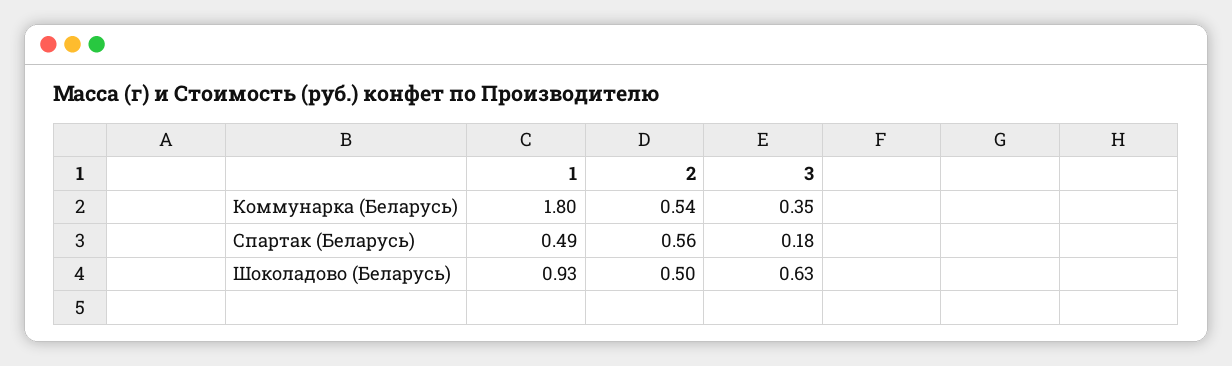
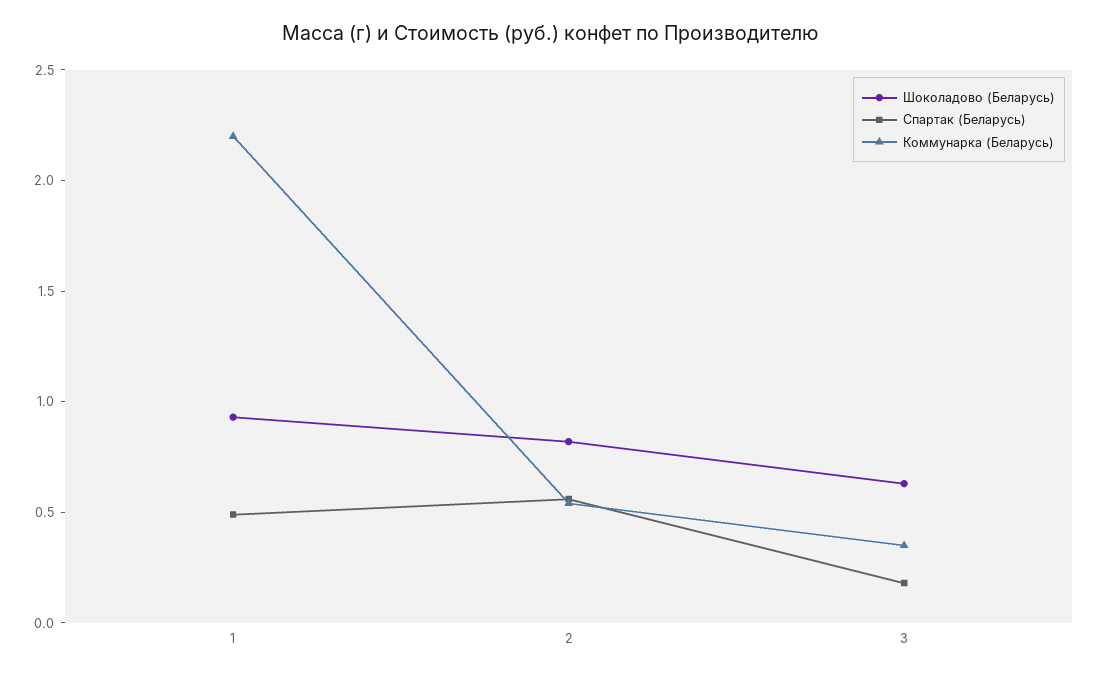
  {
    "Коммунарка (Беларусь)": {
-     "1": 1.8,
+     "1": 2.2,
      "2": 0.54,
      "3": 0.35
    },
    "Спартак (Беларусь)": {
      "1": 0.49,
      "2": 0.56,
      "3": 0.18
    },
    "Шоколадово (Беларусь)": {
      "1": 0.93,
-     "2": 0.5,
+     "2": 0.8,
      "3": 0.63
    }
  }

